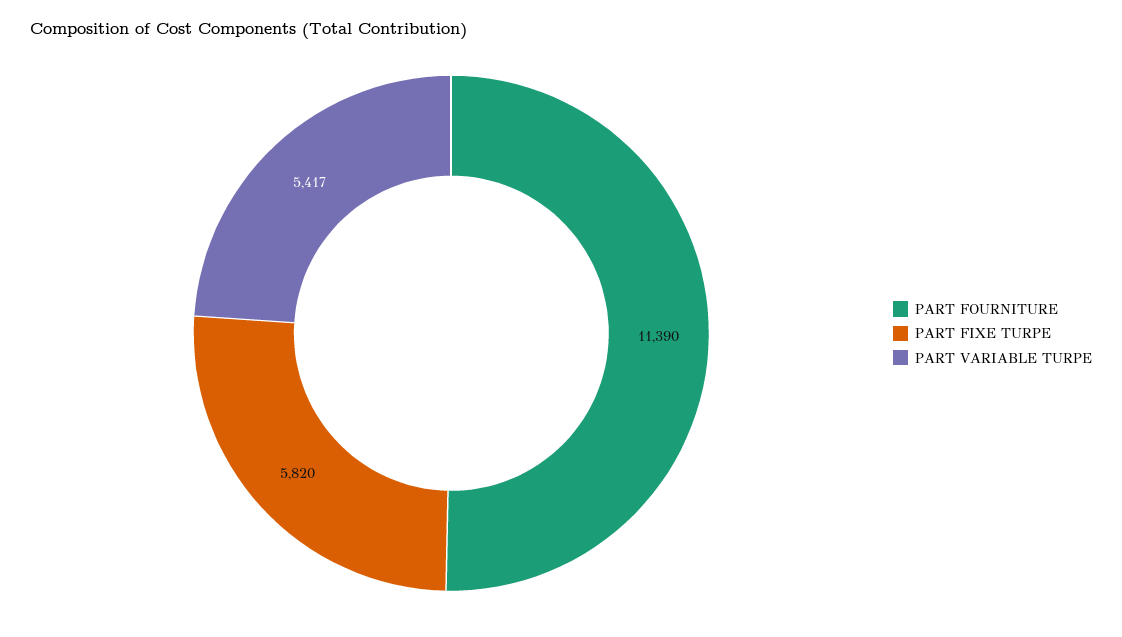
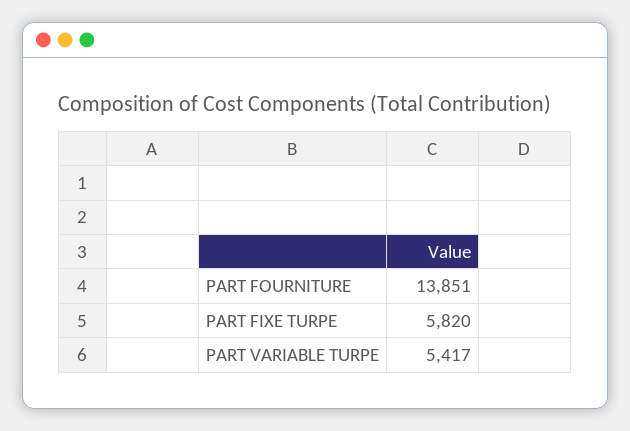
  {
-   "PART FOURNITURE": 11390,
+   "PART FOURNITURE": 13851,
    "PART FIXE TURPE": 5820,
    "PART VARIABLE TURPE": 5417
  }

